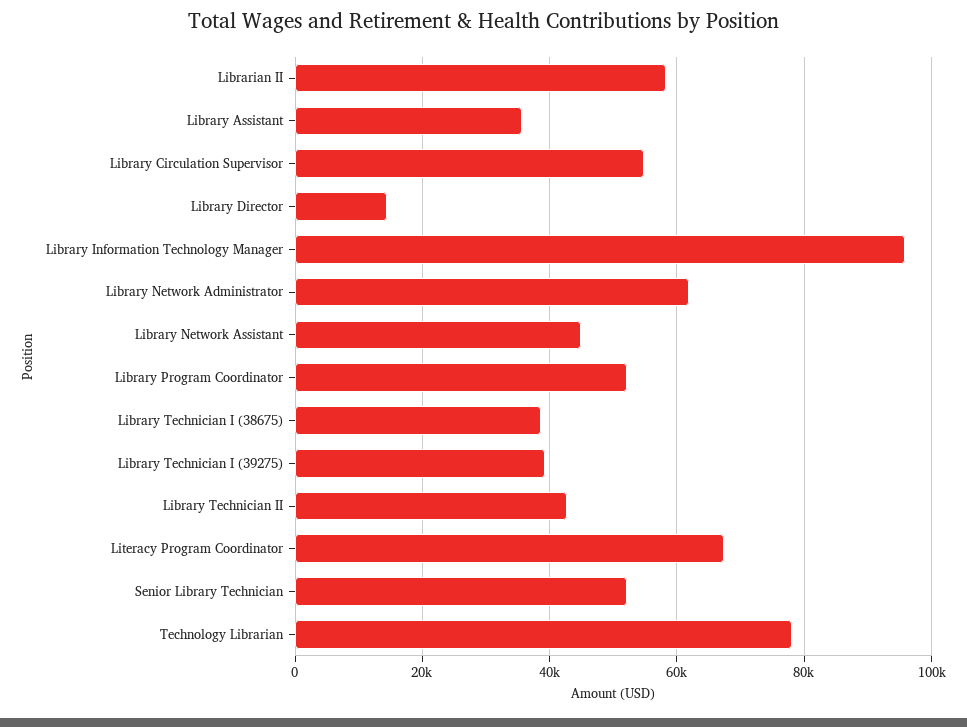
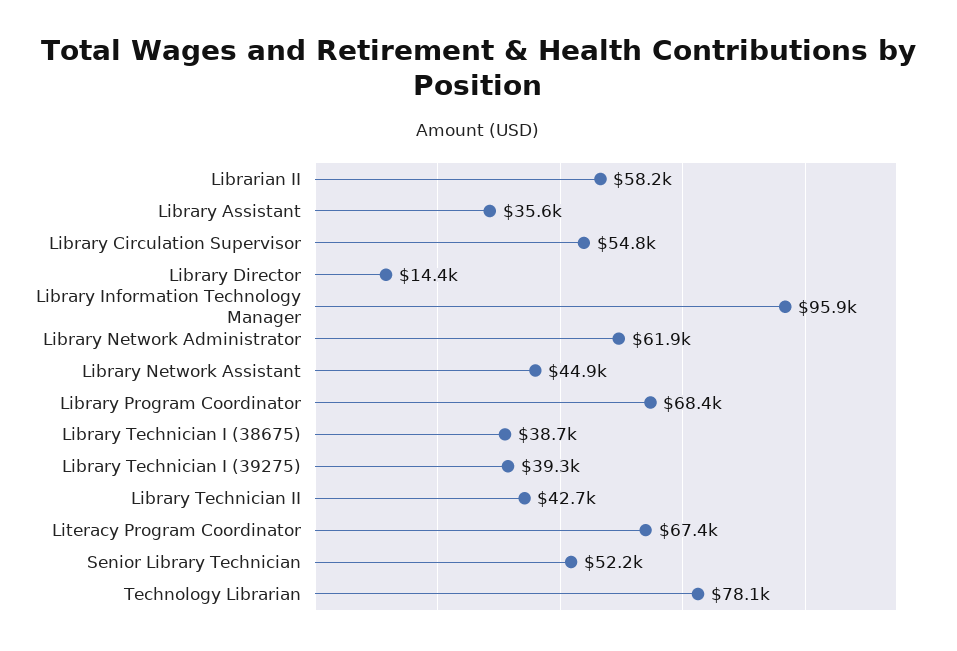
  {
    "Librarian II": 58200,
    "Library Assistant": 35600,
    "Library Circulation Supervisor": 54800,
    "Library Director": 14400,
    "Library Information Technology Manager": 95900,
    "Library Network Administrator": 61900,
    "Library Network Assistant": 44900,
-   "Library Program Coordinator": 52000,
+   "Library Program Coordinator": 68400,
    "Library Technician I (38675)": 38700,
    "Library Technician I (39275)": 39300,
    "Library Technician II": 42700,
    "Literacy Program Coordinator": 67400,
    "Senior Library Technician": 52200,
    "Technology Librarian": 78100
  }

